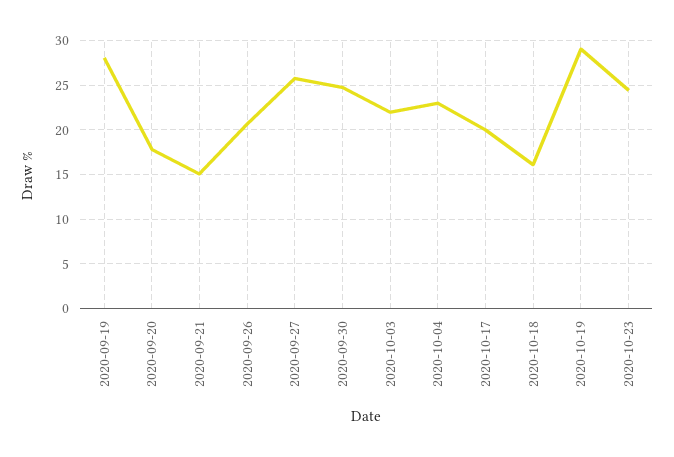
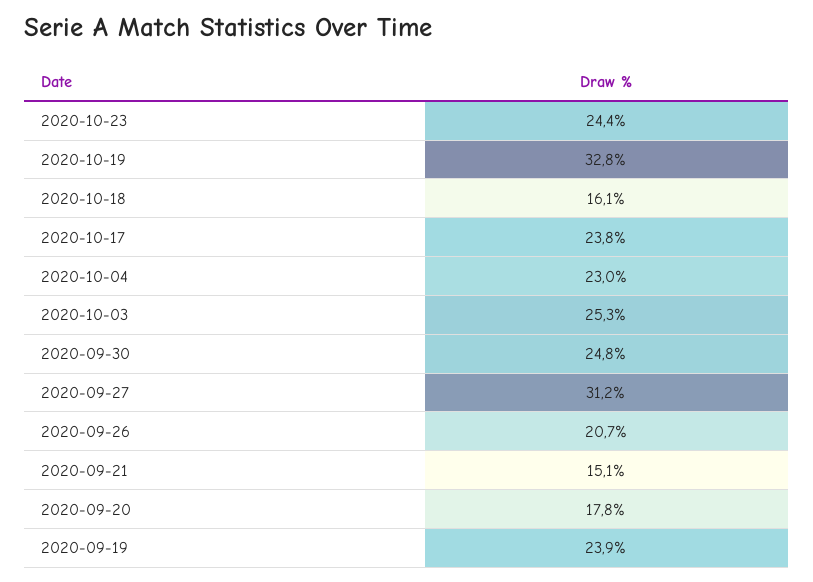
  {
-   "2020-09-19": 28,
+   "2020-09-19": 23.9,
    "2020-09-20": 17.8,
    "2020-09-21": 15.1,
    "2020-09-26": 20.7,
-   "2020-09-27": 26,
+   "2020-09-27": 31.2,
    "2020-09-30": 24.8,
-   "2020-10-03": 22,
+   "2020-10-03": 25.3,
    "2020-10-04": 23,
-   "2020-10-17": 20,
+   "2020-10-17": 23.8,
    "2020-10-18": 16.1,
-   "2020-10-19": 29,
+   "2020-10-19": 32.8,
    "2020-10-23": 24.4
  }

